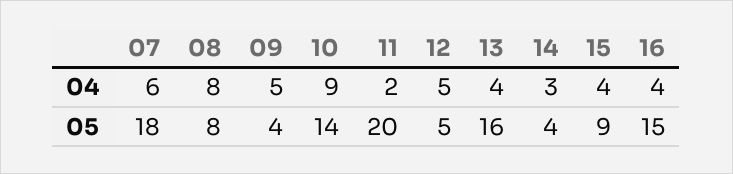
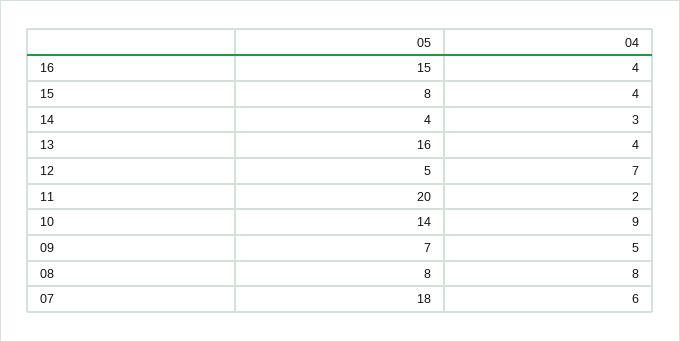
  {
    "07": {
      "04": 6,
      "05": 18
    },
    "08": {
      "04": 8,
      "05": 8
    },
    "09": {
      "04": 5,
-     "05": 4
+     "05": 7
    },
    "10": {
      "04": 9,
      "05": 14
    },
    "11": {
      "04": 2,
      "05": 20
    },
    "12": {
-     "04": 5,
+     "04": 7,
      "05": 5
    },
    "13": {
      "04": 4,
      "05": 16
    },
    "14": {
      "04": 3,
      "05": 4
    },
    "15": {
      "04": 4,
-     "05": 9
+     "05": 8
    },
    "16": {
      "04": 4,
      "05": 15
    }
  }

